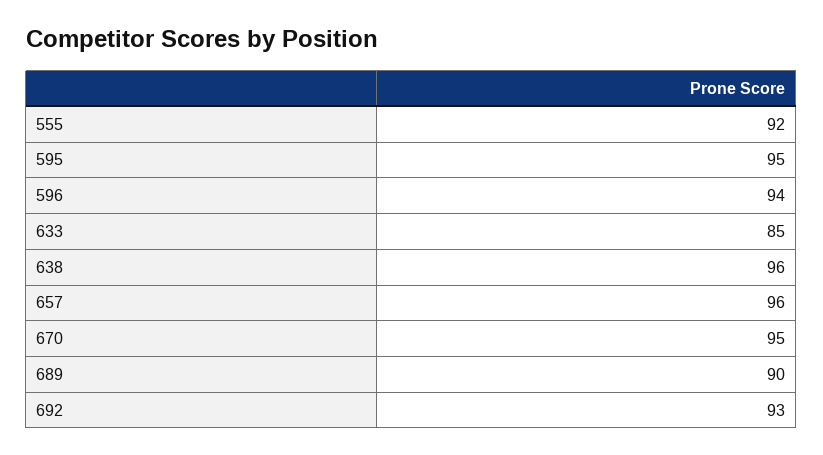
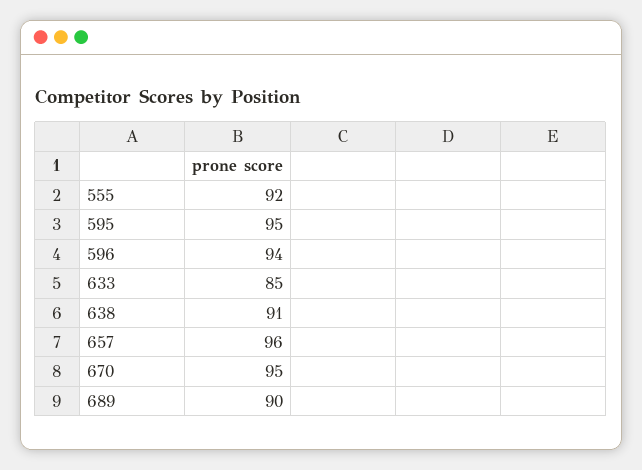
  {
    "555": 92,
    "595": 95,
    "596": 94,
    "633": 85,
-   "638": 96,
+   "638": 91,
    "657": 96,
    "670": 95,
-   "689": 90,
+   "689": 90
-   "692": 93
  }

